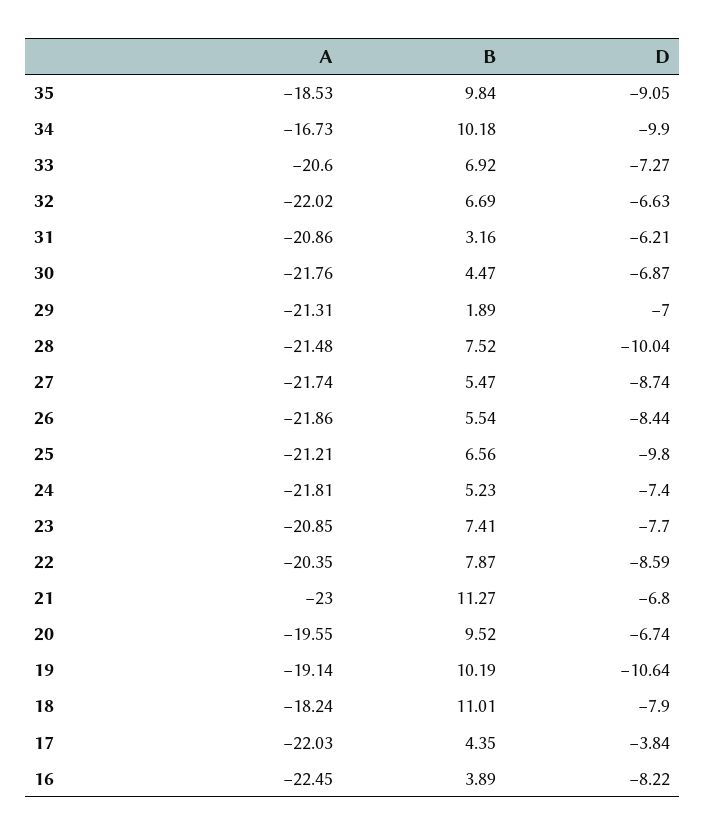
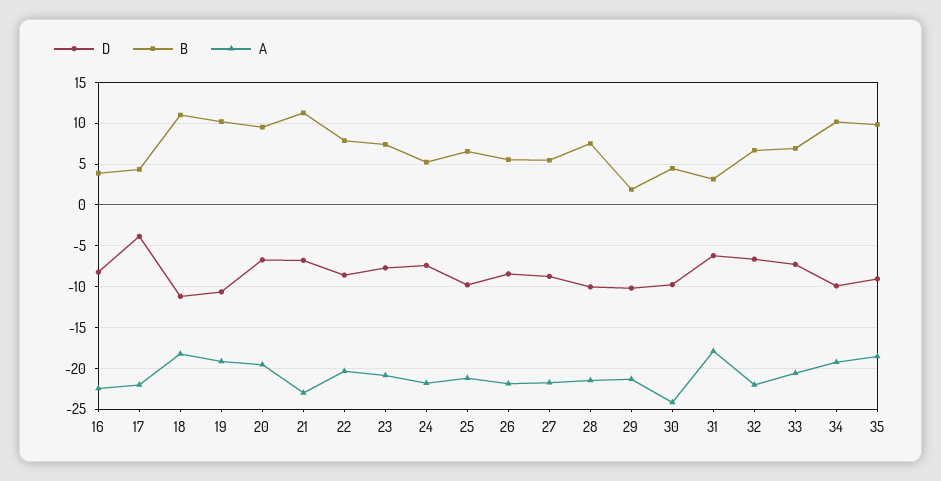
  {
    "A": {
      "35": -18.53,
-     "34": -16.73,
+     "34": -19,
      "33": -20.6,
      "32": -22.02,
-     "31": -20.86,
+     "31": -18,
-     "30": -21.76,
+     "30": -24,
      "29": -21.31,
      "28": -21.48,
      "27": -21.74,
      "26": -21.86,
      "25": -21.21,
      "24": -21.81,
      "23": -20.85,
      "22": -20.35,
      "21": -23,
      "20": -19.55,
      "19": -19.14,
      "18": -18.24,
      "17": -22.03,
      "16": -22.45
    },
    "B": {
      "35": 9.84,
      "34": 10.18,
      "33": 6.92,
      "32": 6.69,
      "31": 3.16,
      "30": 4.47,
      "29": 1.89,
      "28": 7.52,
      "27": 5.47,
      "26": 5.54,
      "25": 6.56,
      "24": 5.23,
      "23": 7.41,
      "22": 7.87,
      "21": 11.27,
      "20": 9.52,
      "19": 10.19,
      "18": 11.01,
      "17": 4.35,
      "16": 3.89
    },
    "D": {
      "35": -9.05,
      "34": -9.9,
      "33": -7.27,
      "32": -6.63,
      "31": -6.21,
-     "30": -6.87,
+     "30": -10,
-     "29": -7,
+     "29": -10,
      "28": -10.04,
      "27": -8.74,
      "26": -8.44,
      "25": -9.8,
      "24": -7.4,
      "23": -7.7,
      "22": -8.59,
      "21": -6.8,
      "20": -6.74,
      "19": -10.64,
-     "18": -7.9,
+     "18": -11,
      "17": -3.84,
      "16": -8.22
    }
  }

